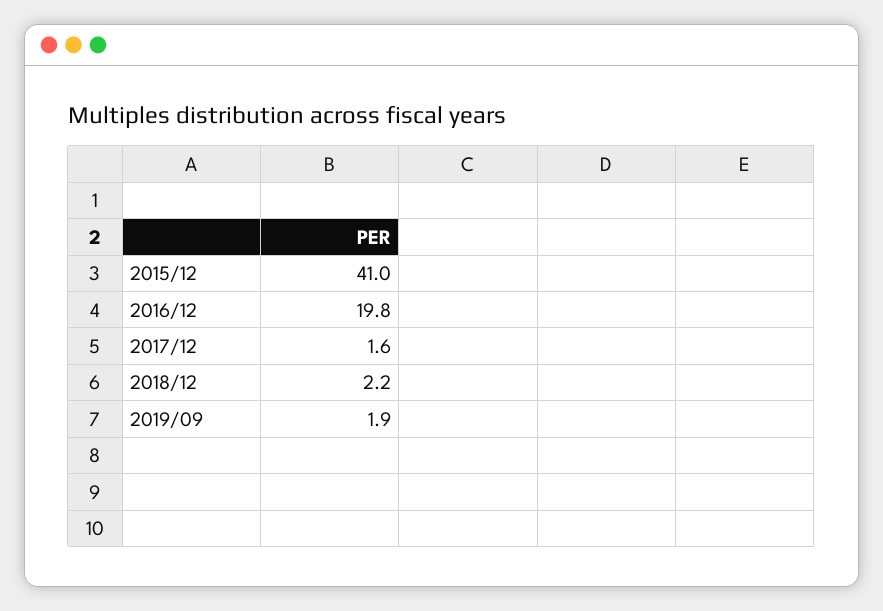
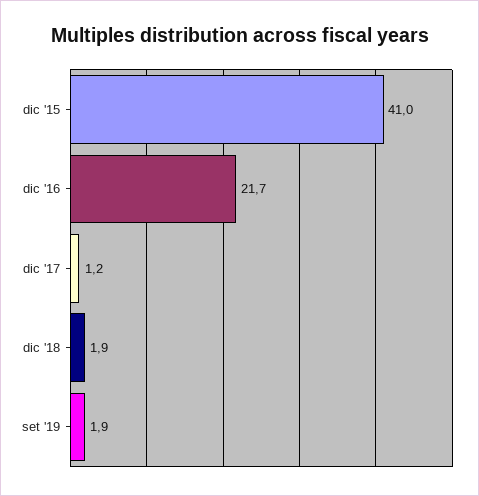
  {
    "2015/12": 41,
-   "2016/12": 19.8,
+   "2016/12": 21.7,
-   "2017/12": 1.6,
+   "2017/12": 1.2,
-   "2018/12": 2.2,
+   "2018/12": 1.9,
    "2019/09": 1.9
  }

